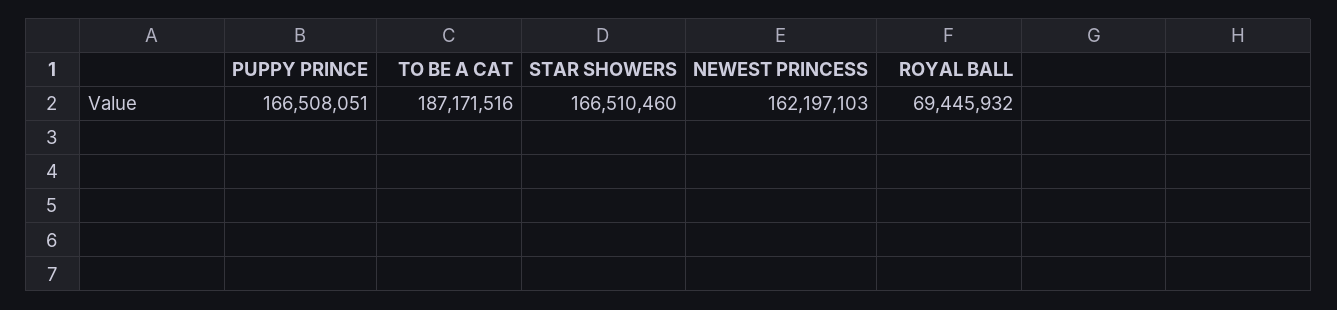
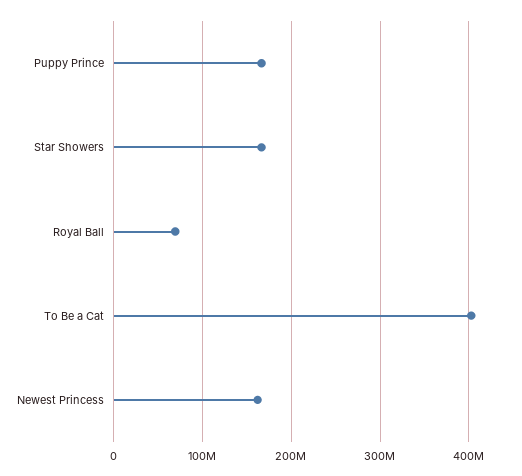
  {
    "PUPPY PRINCE": 166508051,
-   "TO BE A CAT": 187171516,
+   "TO BE A CAT": 400000000,
    "STAR SHOWERS": 166510460,
    "NEWEST PRINCESS": 162197103,
    "ROYAL BALL": 69445932
  }

